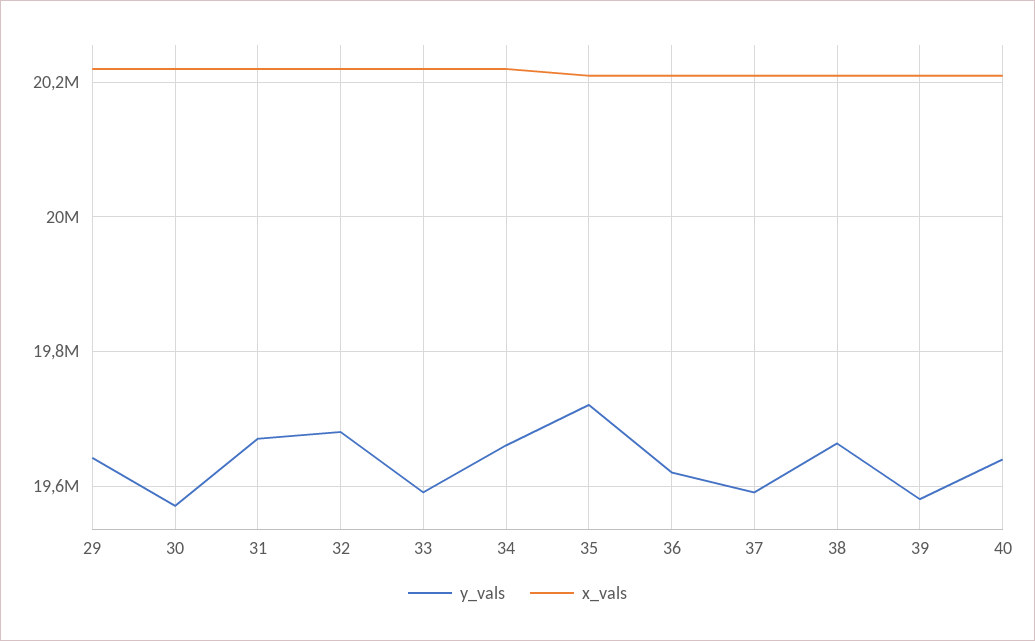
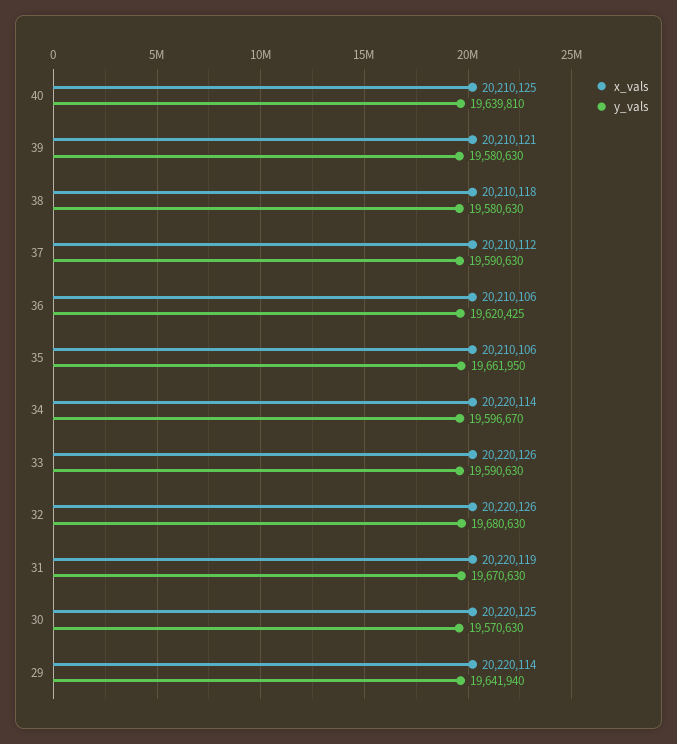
  {
    "y_vals": {
      "29": 19641940,
      "30": 19570630,
      "31": 19670630,
      "32": 19680630,
      "33": 19590630,
-     "34": 19660000,
+     "34": 19596670,
-     "35": 19720000,
+     "35": 19661950,
      "36": 19620425,
      "37": 19590630,
-     "38": 19660000,
+     "38": 19580630,
      "39": 19580630,
      "40": 19639810
    },
    "x_vals": {
      "29": 20220114,
      "30": 20220125,
      "31": 20220119,
      "32": 20220126,
      "33": 20220126,
      "34": 20220114,
      "35": 20210106,
      "36": 20210106,
      "37": 20210112,
      "38": 20210118,
      "39": 20210121,
      "40": 20210125
    }
  }

